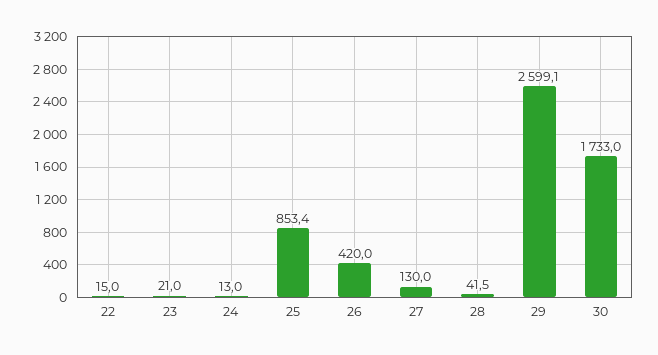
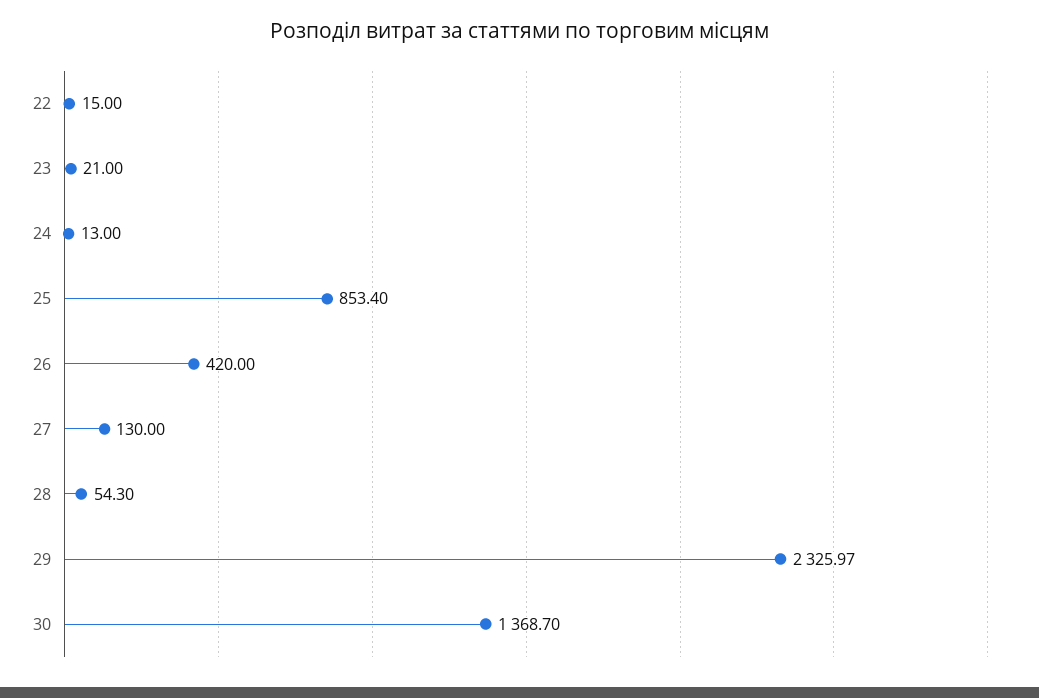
  {
    "22": 15,
    "23": 21,
    "24": 13,
    "25": 853.4,
    "26": 420,
    "27": 130,
-   "28": 41.5,
+   "28": 54.3,
-   "29": 2599.1,
+   "29": 2325.97,
-   "30": 1733
+   "30": 1368.7
  }

